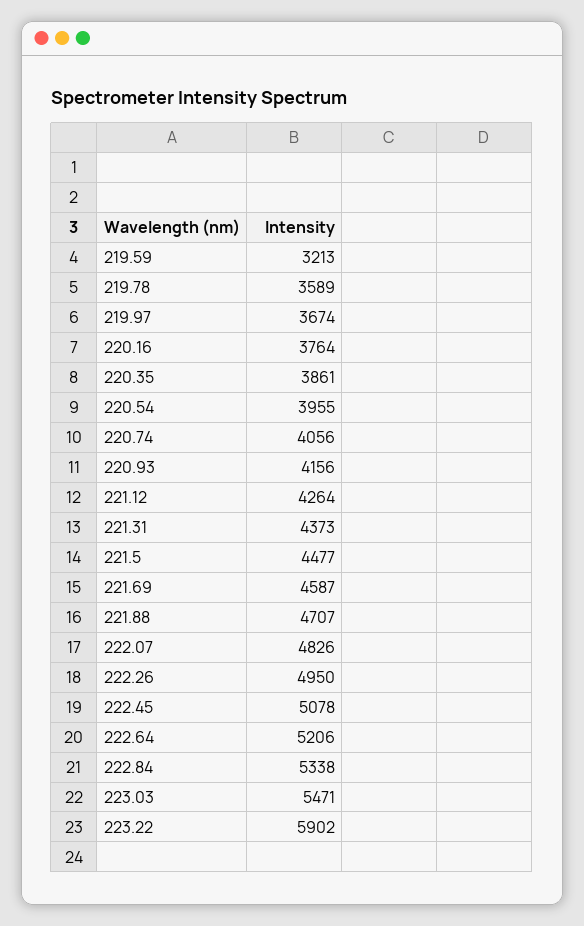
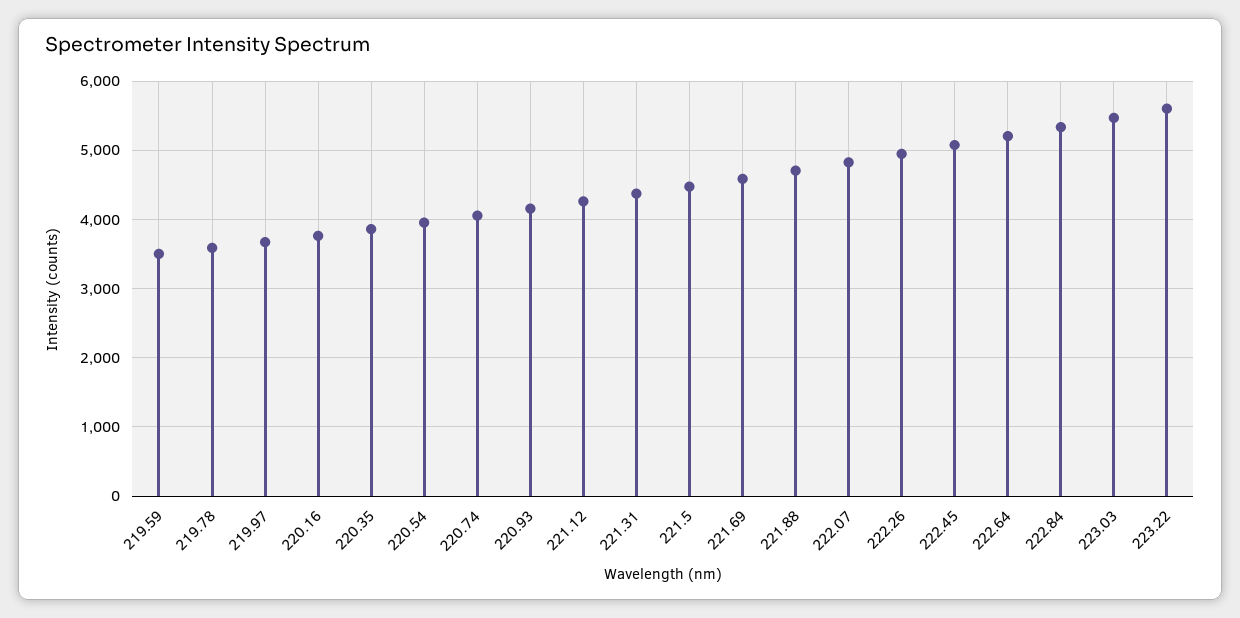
  {
-   "219.59": 3213,
+   "219.59": 3500,
    "219.78": 3589,
    "219.97": 3674,
    "220.16": 3764,
    "220.35": 3861,
    "220.54": 3955,
    "220.74": 4056,
    "220.93": 4156,
    "221.12": 4264,
    "221.31": 4373,
    "221.5": 4477,
    "221.69": 4587,
    "221.88": 4707,
    "222.07": 4826,
    "222.26": 4950,
    "222.45": 5078,
    "222.64": 5206,
    "222.84": 5338,
    "223.03": 5471,
-   "223.22": 5902
+   "223.22": 5600
  }

